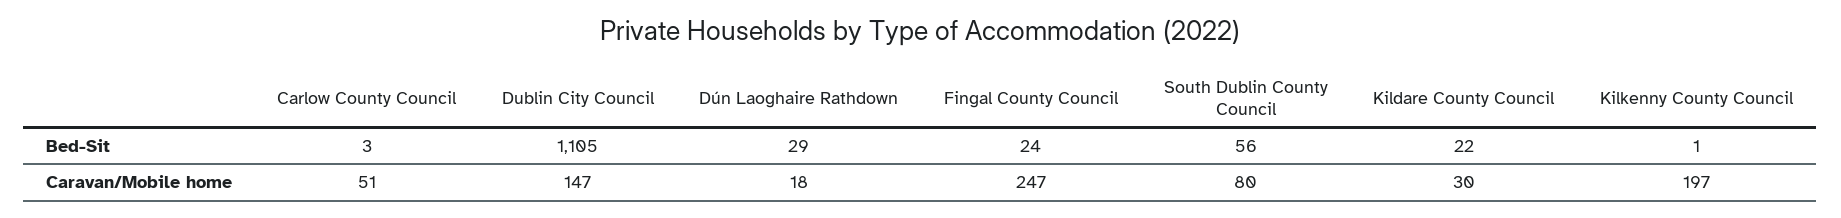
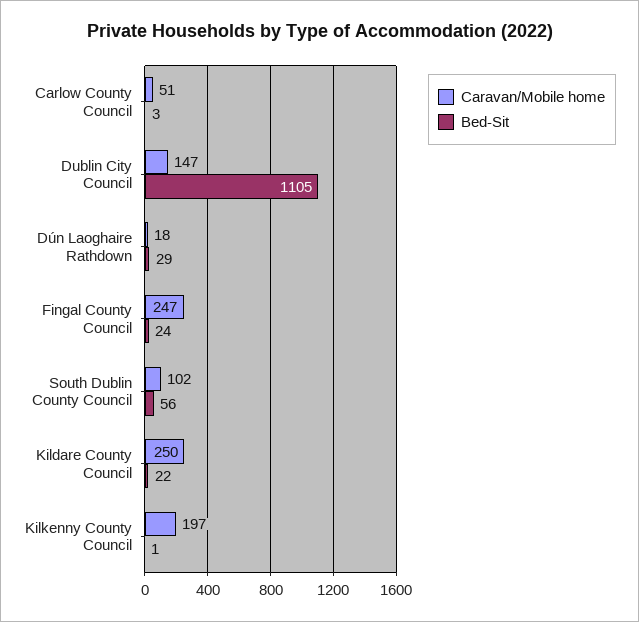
  {
    "Bed-Sit": {
      "Carlow County Council": 3,
      "Dublin City Council": 1105,
      "Dún Laoghaire Rathdown": 29,
      "Fingal County Council": 24,
      "South Dublin County Council": 56,
      "Kildare County Council": 22,
      "Kilkenny County Council": 1
    },
    "Caravan/Mobile home": {
      "Carlow County Council": 51,
      "Dublin City Council": 147,
      "Dún Laoghaire Rathdown": 18,
      "Fingal County Council": 247,
-     "South Dublin County Council": 80,
+     "South Dublin County Council": 102,
-     "Kildare County Council": 30,
+     "Kildare County Council": 250,
      "Kilkenny County Council": 197
    }
  }

